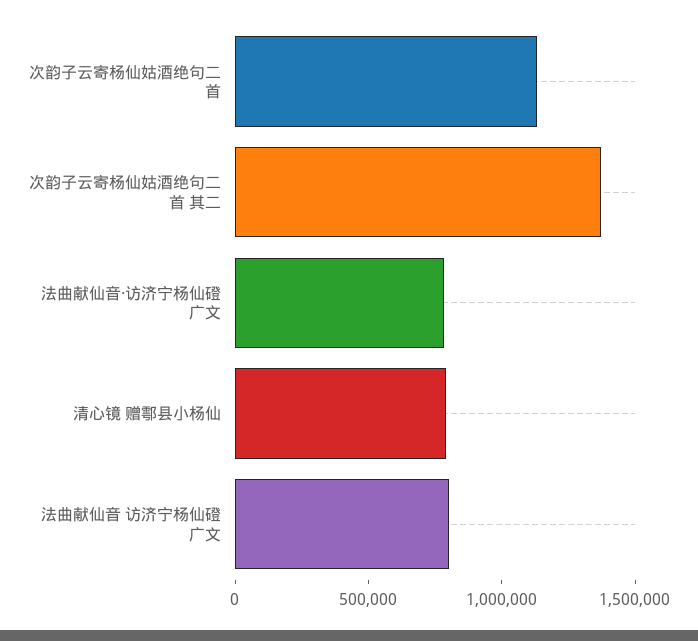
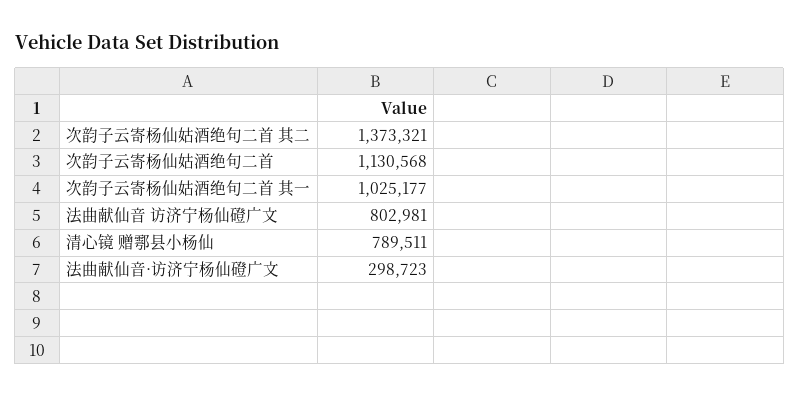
  {
    "次韵子云寄杨仙姑酒绝句二首": 1130568,
    "次韵子云寄杨仙姑酒绝句二首 其二": 1373321,
-   "法曲献仙音·访济宁杨仙磴广文": 800000,
+   "法曲献仙音·访济宁杨仙磴广文": 298723,
    "清心镜 赠鄠县小杨仙": 789511,
-   "法曲献仙音 访济宁杨仙磴广文": 802981
+   "法曲献仙音 访济宁杨仙磴广文": 802981,
+   "次韵子云寄杨仙姑酒绝句二首 其一": 1025177
  }

